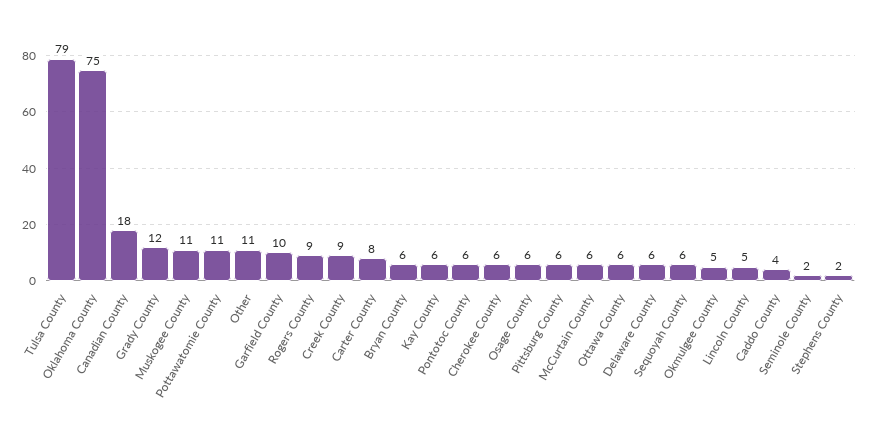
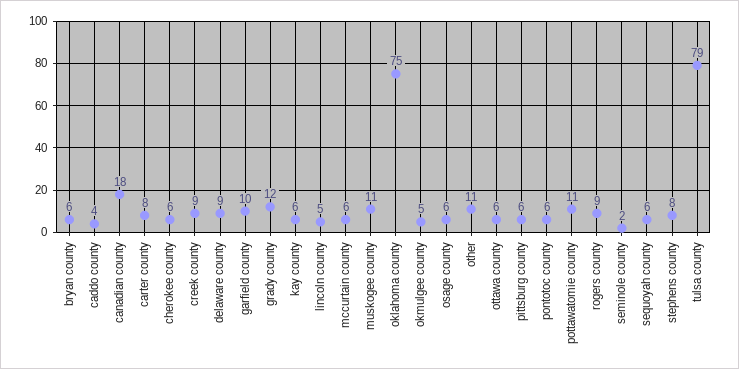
  {
    "Tulsa County": 79,
    "Oklahoma County": 75,
    "Canadian County": 18,
    "Grady County": 12,
    "Muskogee County": 11,
    "Pottawatomie County": 11,
    "Other": 11,
    "Garfield County": 10,
    "Rogers County": 9,
    "Creek County": 9,
    "Carter County": 8,
    "Bryan County": 6,
    "Kay County": 6,
    "Pontotoc County": 6,
    "Cherokee County": 6,
    "Osage County": 6,
    "Pittsburg County": 6,
    "McCurtain County": 6,
    "Ottawa County": 6,
-   "Delaware County": 6,
+   "Delaware County": 9,
    "Sequoyah County": 6,
    "Okmulgee County": 5,
    "Lincoln County": 5,
    "Caddo County": 4,
    "Seminole County": 2,
-   "Stephens County": 2
+   "Stephens County": 8
  }

